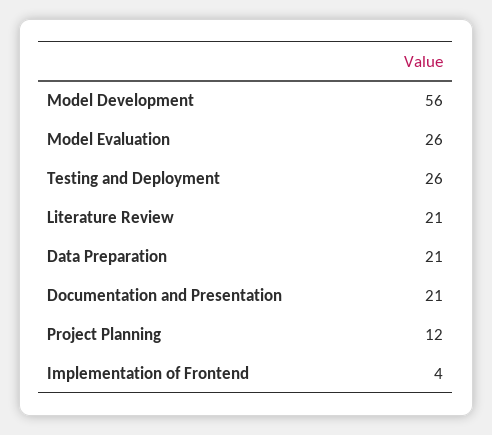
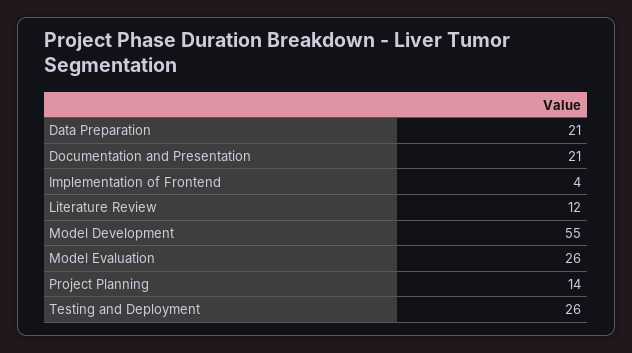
  {
-   "Model Development": 56,
+   "Model Development": 55,
    "Model Evaluation": 26,
    "Testing and Deployment": 26,
-   "Literature Review": 21,
+   "Literature Review": 12,
    "Data Preparation": 21,
    "Documentation and Presentation": 21,
-   "Project Planning": 12,
+   "Project Planning": 14,
    "Implementation of Frontend": 4
  }

